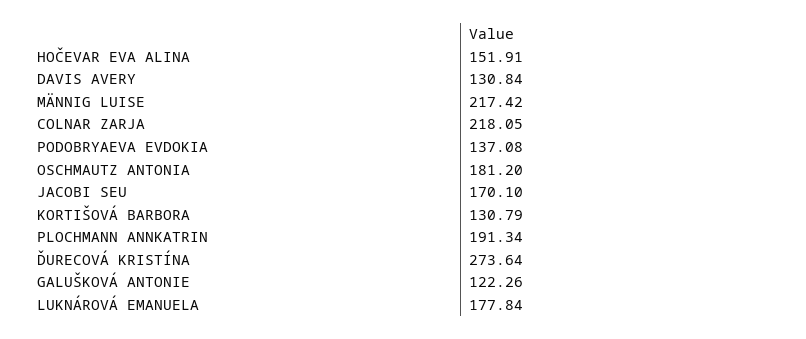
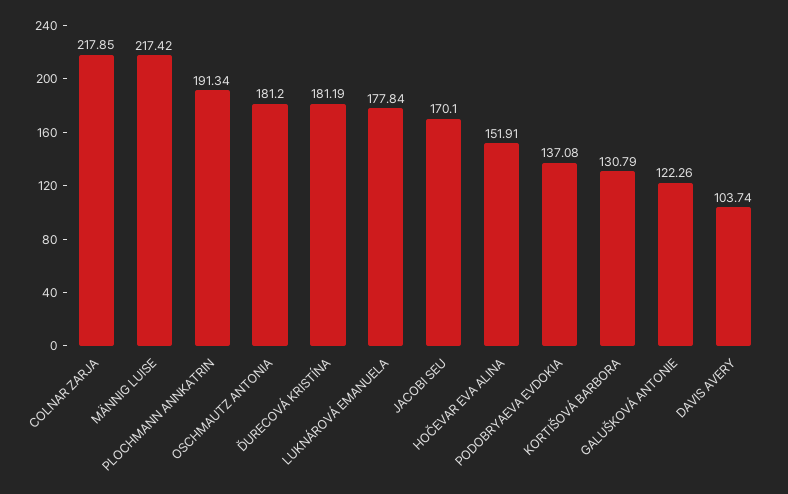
  {
    "HOČEVAR EVA ALINA": 151.91,
-   "DAVIS AVERY": 130.84,
+   "DAVIS AVERY": 103.74,
    "MÄNNIG LUISE": 217.42,
-   "COLNAR ZARJA": 218.05,
+   "COLNAR ZARJA": 217.85,
    "PODOBRYAEVA EVDOKIA": 137.08,
    "OSCHMAUTZ ANTONIA": 181.2,
    "JACOBI SEU": 170.1,
    "KORTIŠOVÁ BARBORA": 130.79,
    "PLOCHMANN ANNKATRIN": 191.34,
-   "ĎURECOVÁ KRISTÍNA": 273.64,
+   "ĎURECOVÁ KRISTÍNA": 181.19,
    "GALUŠKOVÁ ANTONIE": 122.26,
    "LUKNÁROVÁ EMANUELA": 177.84
  }

